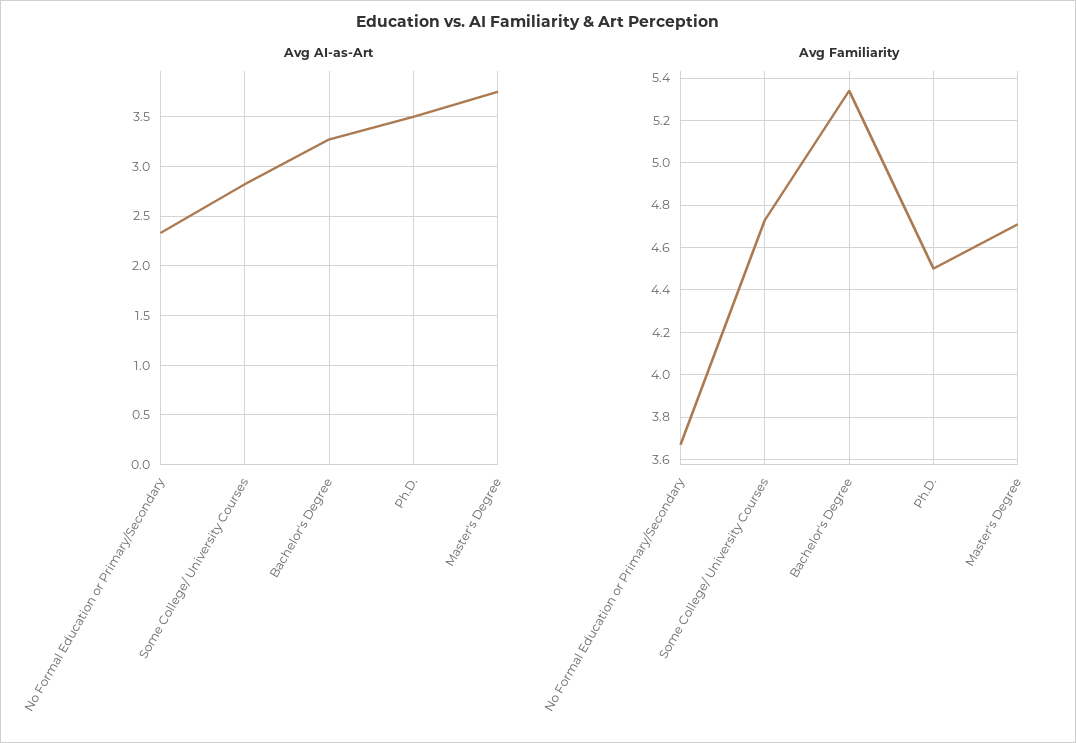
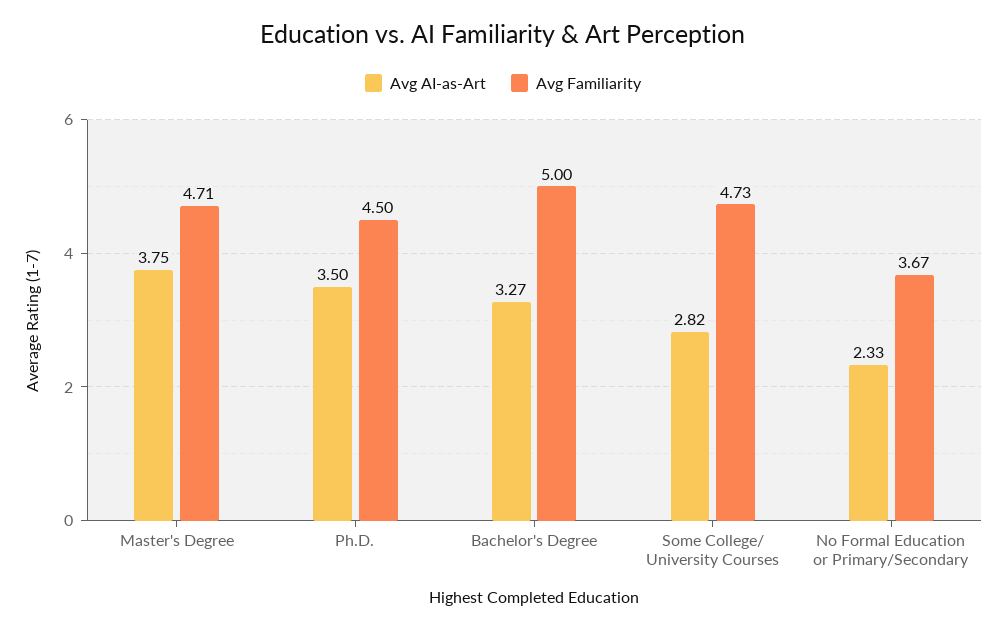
  {
    "Avg AI-as-Art": {
      "No Formal Education or Primary/Secondary": 2.33,
      "Some College/ University Courses": 2.82,
      "Bachelor's Degree": 3.27,
      "Ph.D.": 3.5,
      "Master's Degree": 3.75
    },
    "Avg Familiarity": {
      "No Formal Education or Primary/Secondary": 3.67,
      "Some College/ University Courses": 4.73,
-     "Bachelor's Degree": 5.35,
+     "Bachelor's Degree": 5,
      "Ph.D.": 4.5,
      "Master's Degree": 4.71
    }
  }

